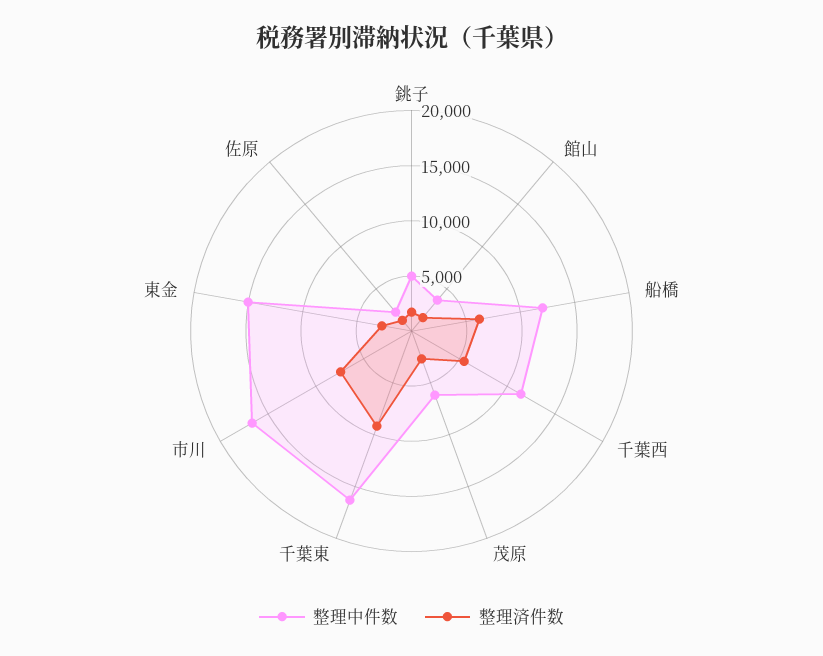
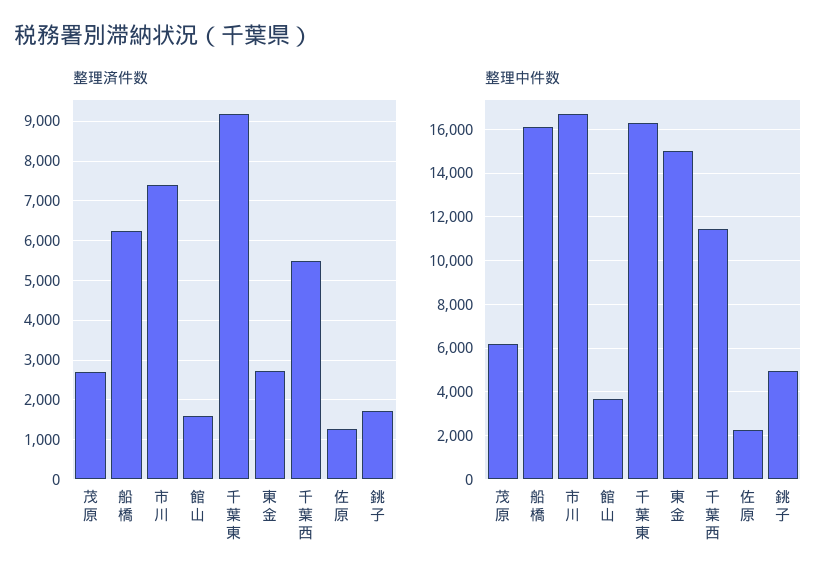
  {
    "整理中件数": {
      "銚子": 5000,
      "館山": 3500,
-     "船橋": 12000,
+     "船橋": 16000,
      "千葉西": 11500,
      "茂原": 6000,
      "千葉東": 16500,
      "市川": 16500,
      "東金": 15000,
      "佐原": 2000
    },
    "整理済件数": {
      "銚子": 1800,
      "館山": 1600,
      "船橋": 6200,
      "千葉西": 5400,
      "茂原": 2600,
      "千葉東": 9200,
      "市川": 7400,
      "東金": 2800,
      "佐原": 1200
    }
  }

